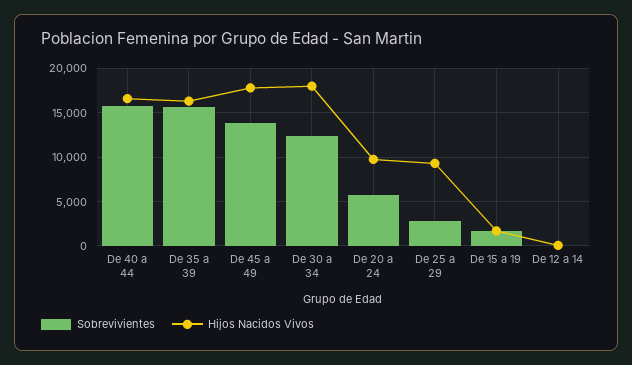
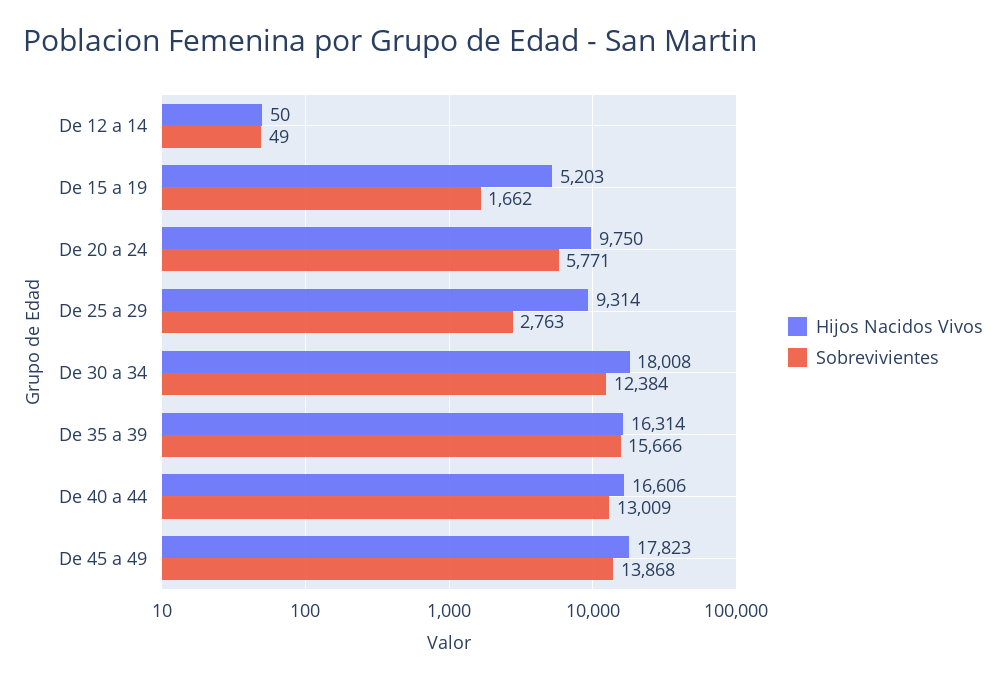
  {
    "Sobrevivientes": {
-     "De 40 a 44": 16000,
+     "De 40 a 44": 13009,
      "De 35 a 39": 15666,
      "De 45 a 49": 13868,
      "De 30 a 34": 12384,
      "De 20 a 24": 5771,
      "De 25 a 29": 2763,
      "De 15 a 19": 1662,
      "De 12 a 14": 49
    },
    "Hijos Nacidos Vivos": {
      "De 40 a 44": 16606,
      "De 35 a 39": 16314,
      "De 45 a 49": 17823,
      "De 30 a 34": 18008,
      "De 20 a 24": 9750,
      "De 25 a 29": 9314,
-     "De 15 a 19": 2000,
+     "De 15 a 19": 5203,
      "De 12 a 14": 50
    }
  }

